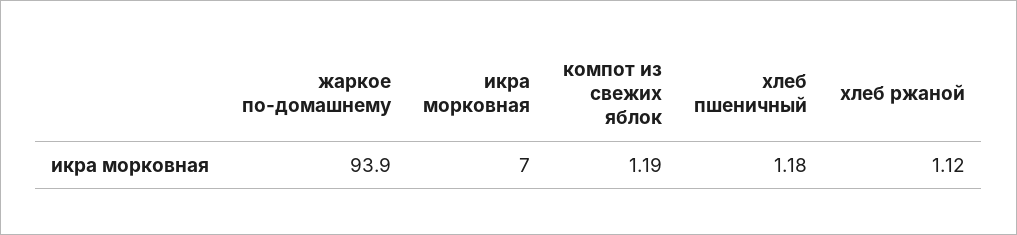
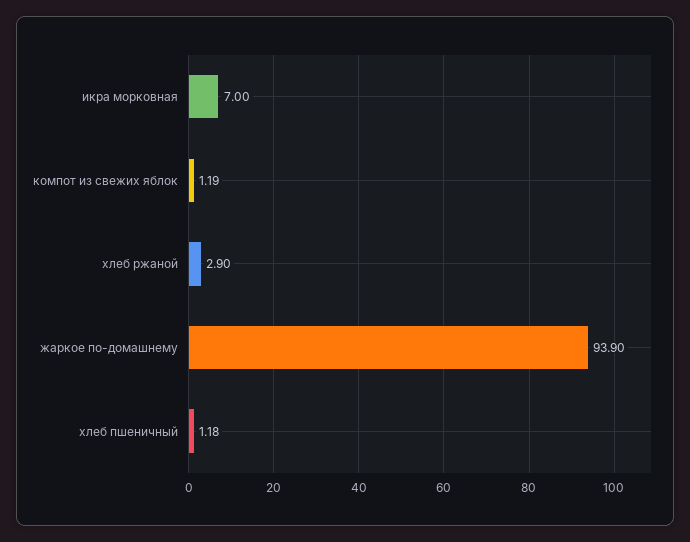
  {
    "жаркое по-домашнему": 93.9,
    "икра морковная": 7,
    "компот из свежих яблок": 1.19,
    "хлеб пшеничный": 1.18,
-   "хлеб ржаной": 1.12
+   "хлеб ржаной": 2.9
  }

